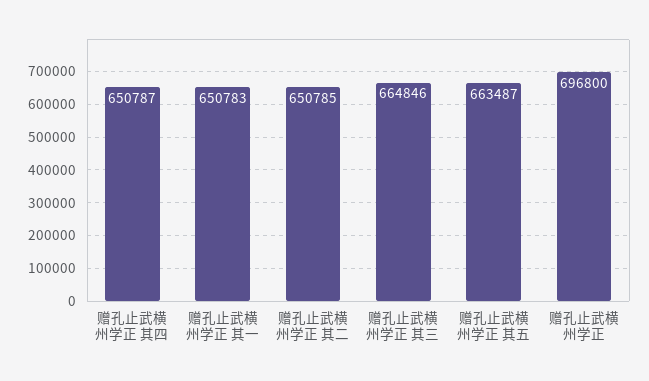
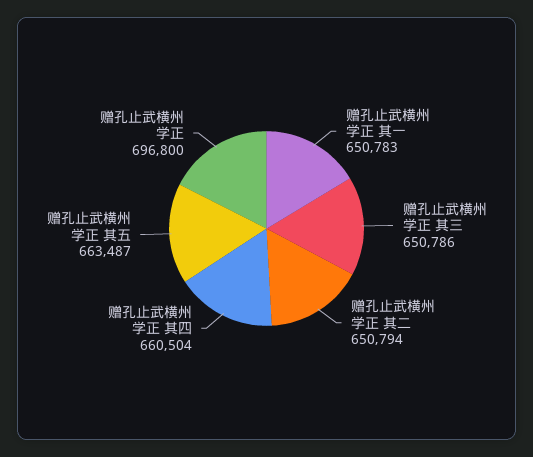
  {
-   "赠孔止武横州学正 其四": 650787,
+   "赠孔止武横州学正 其四": 660504,
    "赠孔止武横州学正 其一": 650783,
-   "赠孔止武横州学正 其二": 650785,
+   "赠孔止武横州学正 其二": 650794,
-   "赠孔止武横州学正 其三": 664846,
+   "赠孔止武横州学正 其三": 650786,
    "赠孔止武横州学正 其五": 663487,
    "赠孔止武横州学正": 696800
  }

